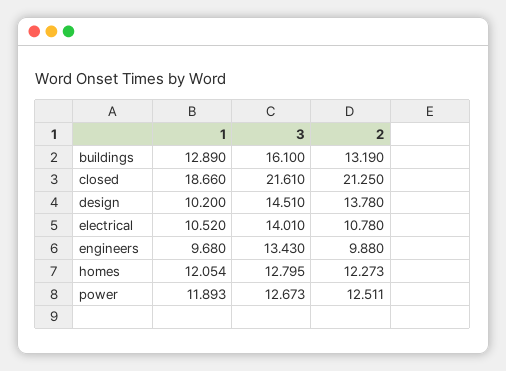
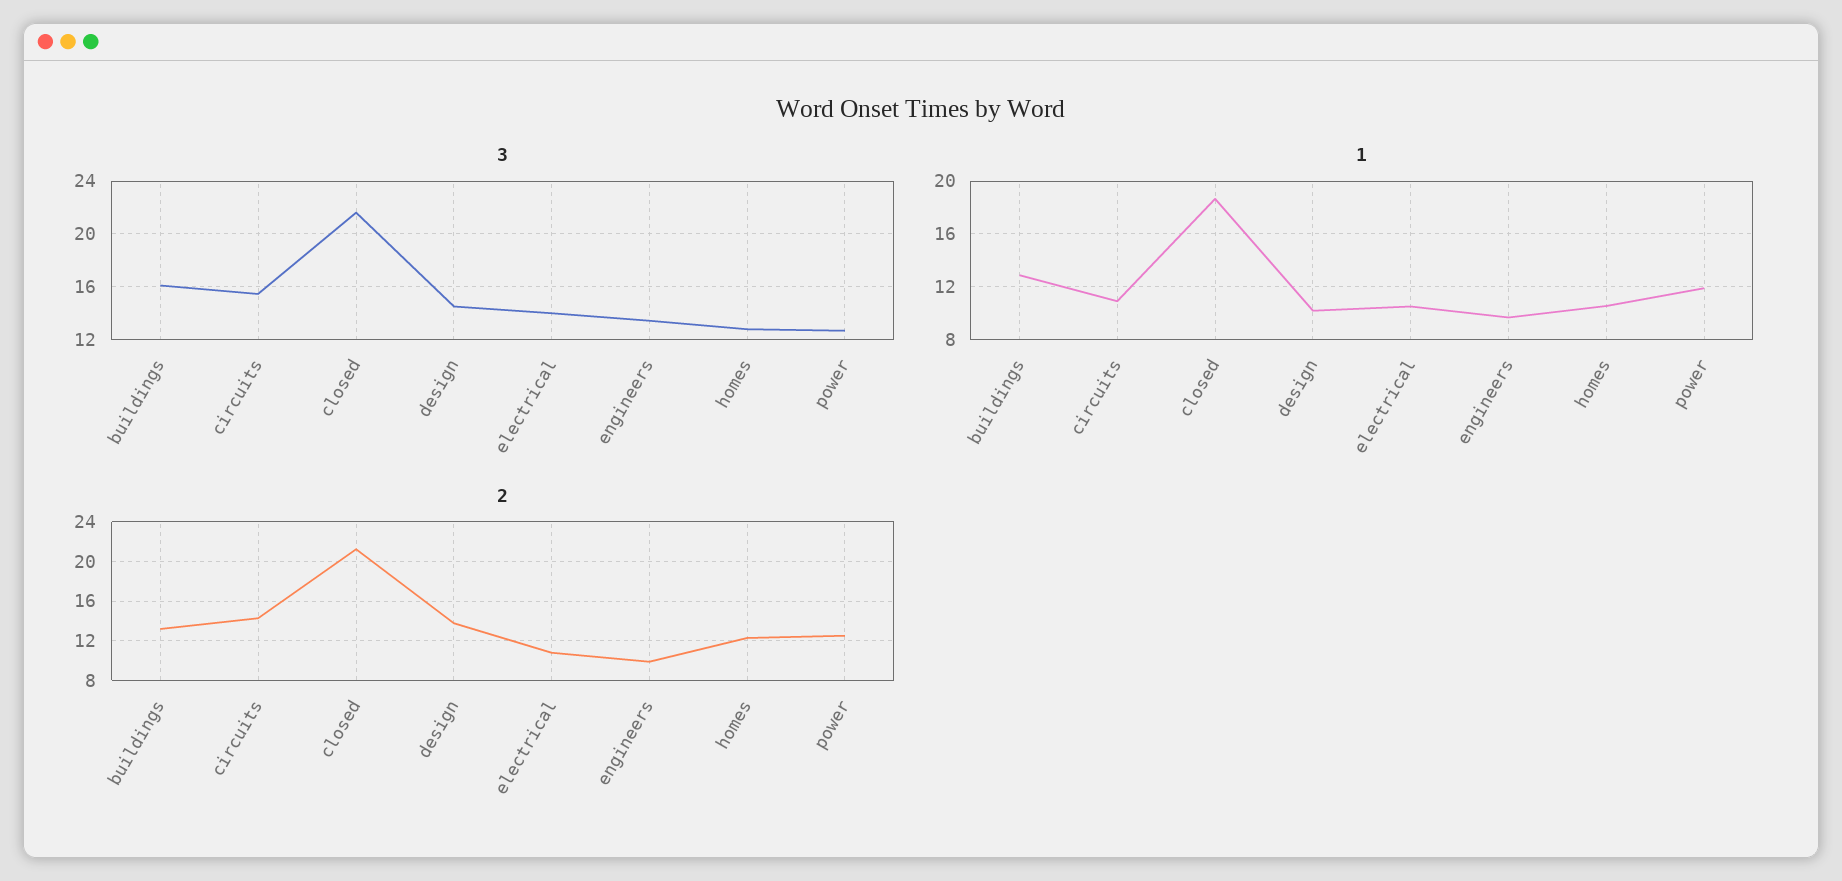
  {
    "1": {
      "buildings": 12.89,
      "closed": 18.66,
      "design": 10.2,
      "electrical": 10.52,
      "engineers": 9.68,
-     "homes": 12.054,
+     "homes": 10.5,
-     "power": 11.893
+     "power": 11.893,
+     "circuits": 11
    },
    "3": {
      "buildings": 16.1,
      "closed": 21.61,
      "design": 14.51,
      "electrical": 14.01,
      "engineers": 13.43,
      "homes": 12.795,
-     "power": 12.673
+     "power": 12.673,
+     "circuits": 15.5
    },
    "2": {
      "buildings": 13.19,
      "closed": 21.25,
      "design": 13.78,
      "electrical": 10.78,
      "engineers": 9.88,
      "homes": 12.273,
-     "power": 12.511
+     "power": 12.511,
+     "circuits": 14
    }
  }

